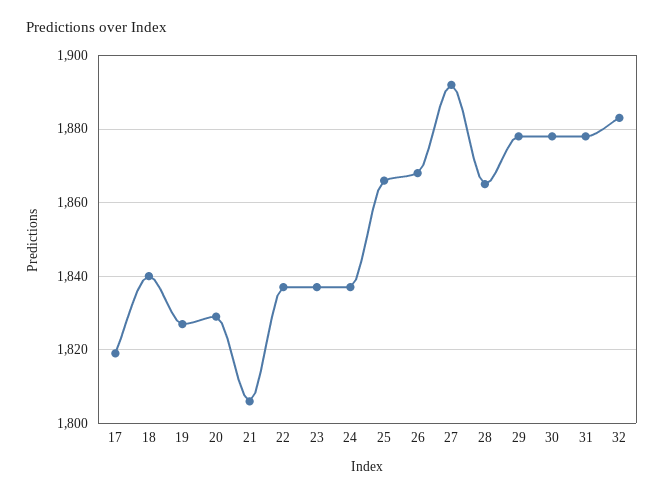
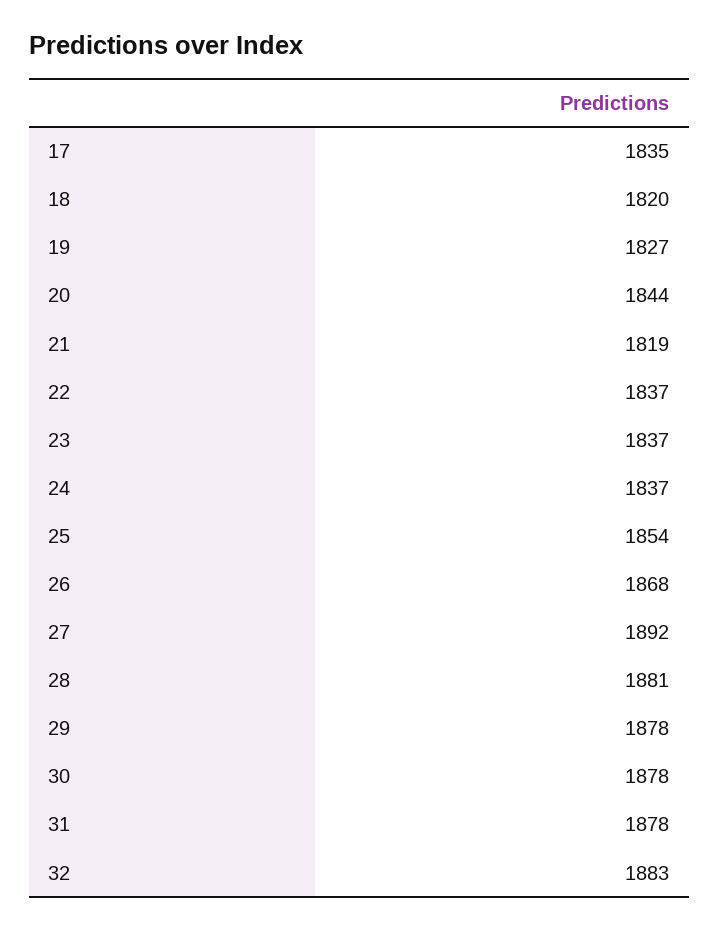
  {
-   "17": 1820,
+   "17": 1835,
-   "18": 1840,
+   "18": 1820,
    "19": 1827,
-   "20": 1830,
+   "20": 1844,
-   "21": 1805,
+   "21": 1819,
    "22": 1837,
    "23": 1837,
    "24": 1837,
-   "25": 1865,
+   "25": 1854,
    "26": 1868,
    "27": 1892,
-   "28": 1865,
+   "28": 1881,
    "29": 1878,
    "30": 1878,
    "31": 1878,
    "32": 1883
  }

